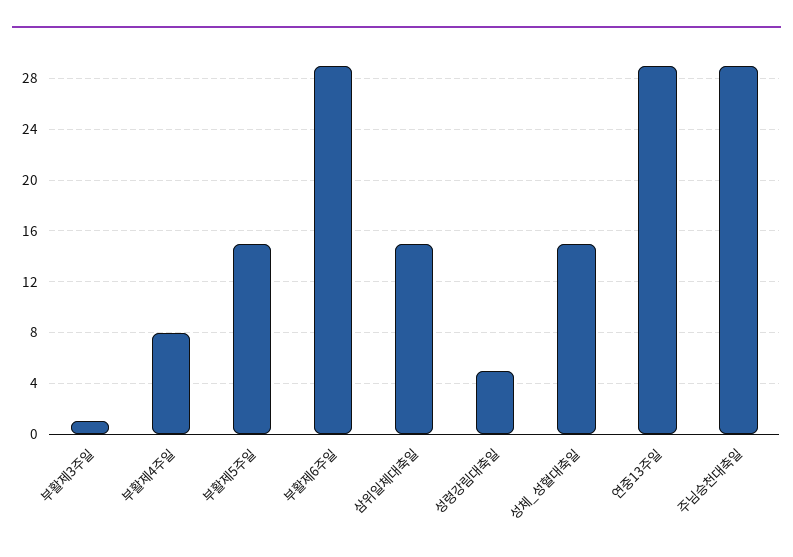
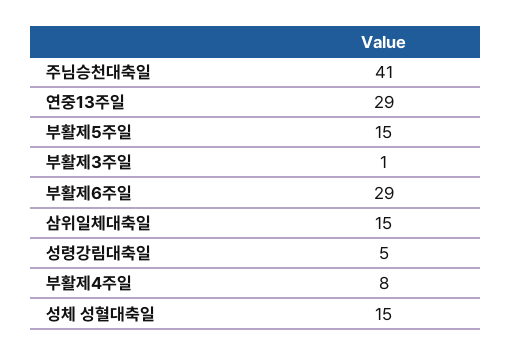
  {
    "부활제3주일": 1,
    "부활제4주일": 8,
    "부활제5주일": 15,
    "부활제6주일": 29,
    "삼위일체대축일": 15,
    "성령강림대축일": 5,
    "성체_성혈대축일": 15,
    "연중13주일": 29,
-   "주님승천대축일": 29
+   "주님승천대축일": 41
  }

